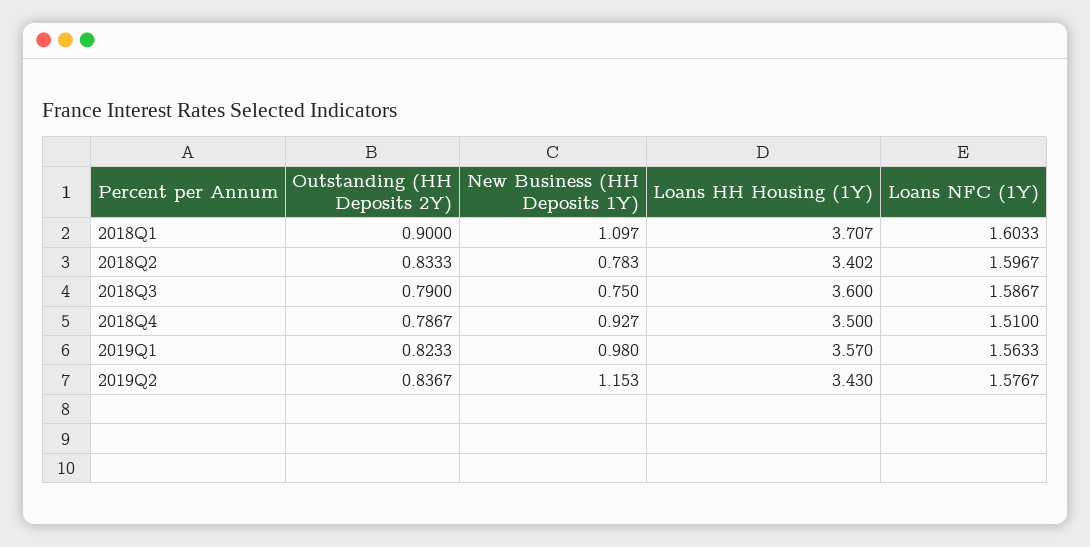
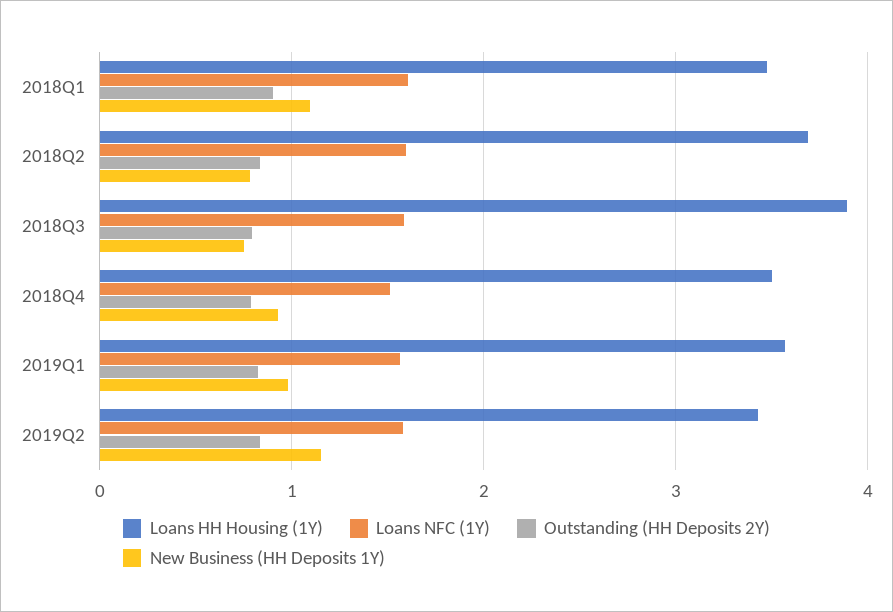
  {
    "Outstanding (HH Deposits 2Y)": {
      "2018Q1": 0.9,
      "2018Q2": 0.8333,
      "2018Q3": 0.79,
      "2018Q4": 0.7867,
      "2019Q1": 0.8233,
      "2019Q2": 0.8367
    },
    "New Business (HH Deposits 1Y)": {
      "2018Q1": 1.097,
      "2018Q2": 0.783,
      "2018Q3": 0.75,
      "2018Q4": 0.927,
      "2019Q1": 0.98,
      "2019Q2": 1.153
    },
    "Loans HH Housing (1Y)": {
-     "2018Q1": 3.707,
+     "2018Q1": 3.5,
-     "2018Q2": 3.402,
+     "2018Q2": 3.7,
-     "2018Q3": 3.6,
+     "2018Q3": 3.9,
      "2018Q4": 3.5,
      "2019Q1": 3.57,
      "2019Q2": 3.43
    },
    "Loans NFC (1Y)": {
      "2018Q1": 1.6033,
      "2018Q2": 1.5967,
      "2018Q3": 1.5867,
      "2018Q4": 1.51,
      "2019Q1": 1.5633,
      "2019Q2": 1.5767
    }
  }

